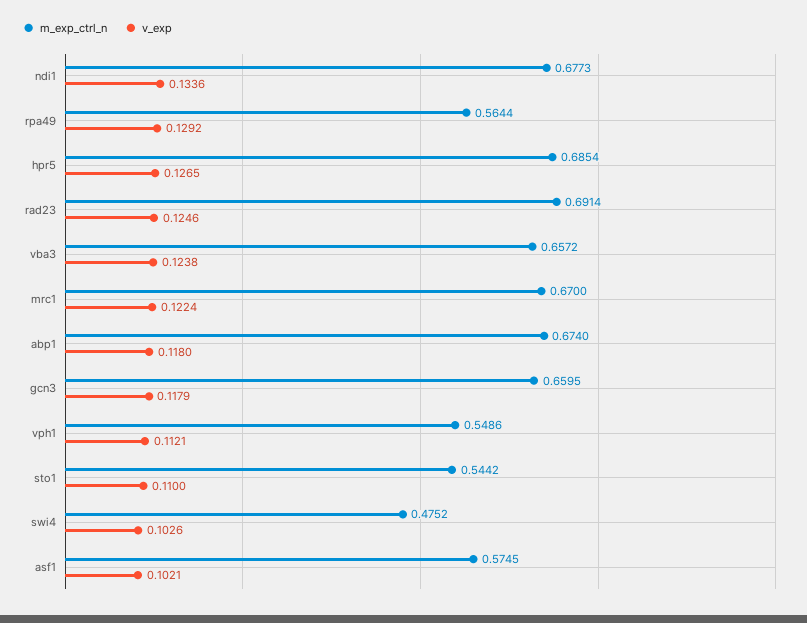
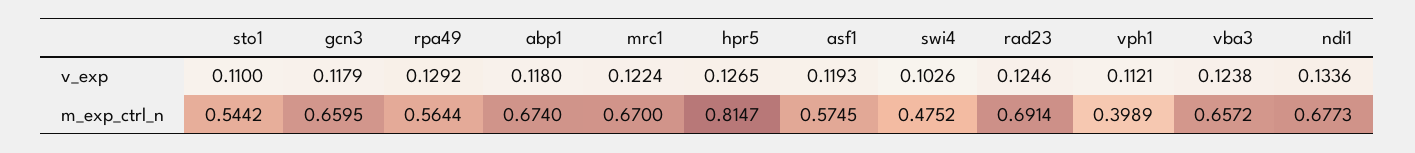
  {
    "m_exp_ctrl_n": {
      "ndi1": 0.6773,
      "rpa49": 0.5644,
-     "hpr5": 0.6854,
+     "hpr5": 0.8147,
      "rad23": 0.6914,
      "vba3": 0.6572,
      "mrc1": 0.67,
      "abp1": 0.674,
      "gcn3": 0.6595,
-     "vph1": 0.5486,
+     "vph1": 0.3989,
      "sto1": 0.5442,
      "swi4": 0.4752,
      "asf1": 0.5745
    },
    "v_exp": {
      "ndi1": 0.1336,
      "rpa49": 0.1292,
      "hpr5": 0.1265,
      "rad23": 0.1246,
      "vba3": 0.1238,
      "mrc1": 0.1224,
      "abp1": 0.118,
      "gcn3": 0.1179,
      "vph1": 0.1121,
      "sto1": 0.11,
      "swi4": 0.1026,
-     "asf1": 0.1021
+     "asf1": 0.1193
    }
  }

